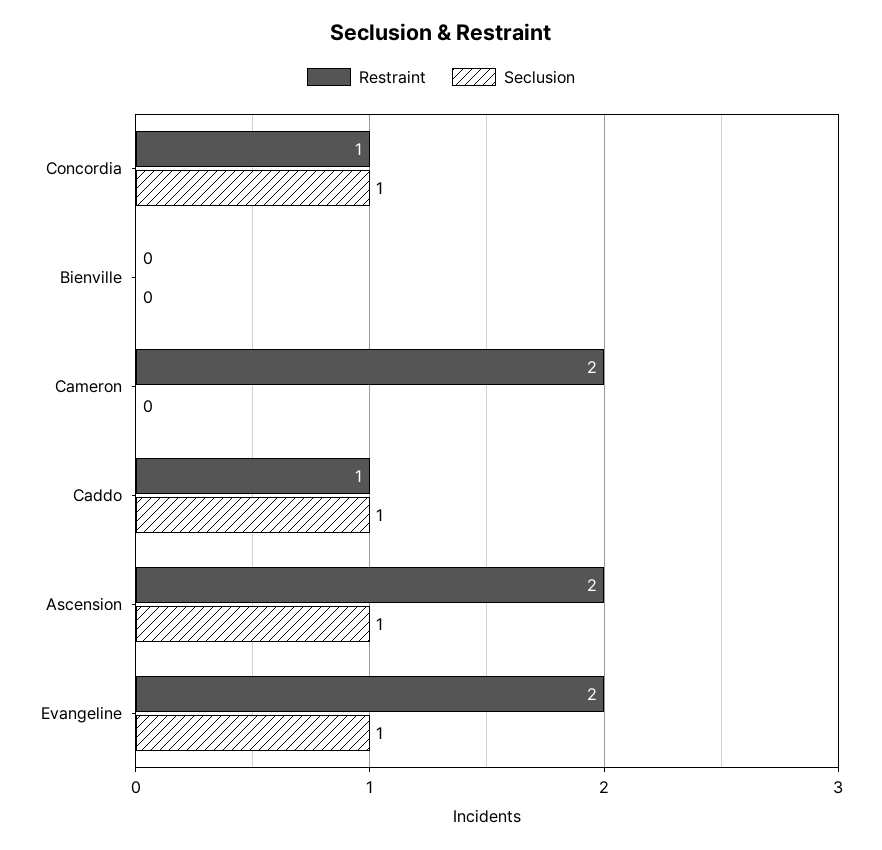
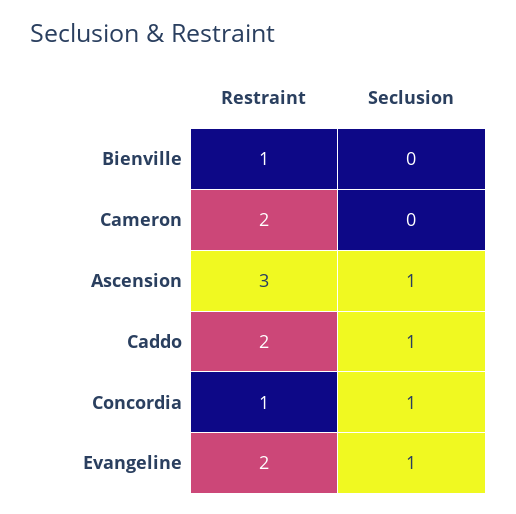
  {
    "Restraint": {
      "Concordia": 1,
-     "Bienville": 0,
+     "Bienville": 1,
      "Cameron": 2,
-     "Caddo": 1,
+     "Caddo": 2,
-     "Ascension": 2,
+     "Ascension": 3,
      "Evangeline": 2
    },
    "Seclusion": {
      "Concordia": 1,
      "Bienville": 0,
      "Cameron": 0,
      "Caddo": 1,
      "Ascension": 1,
      "Evangeline": 1
    }
  }

